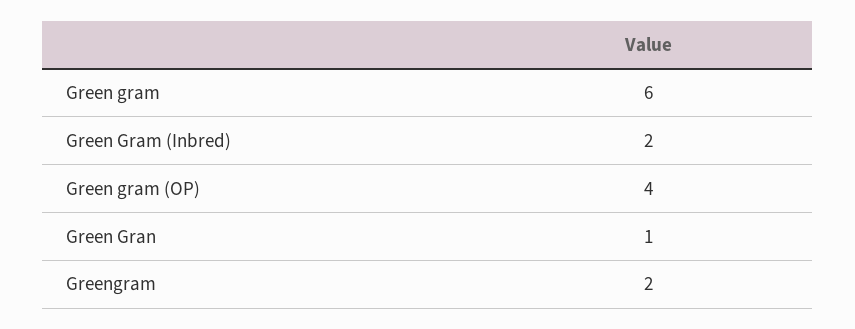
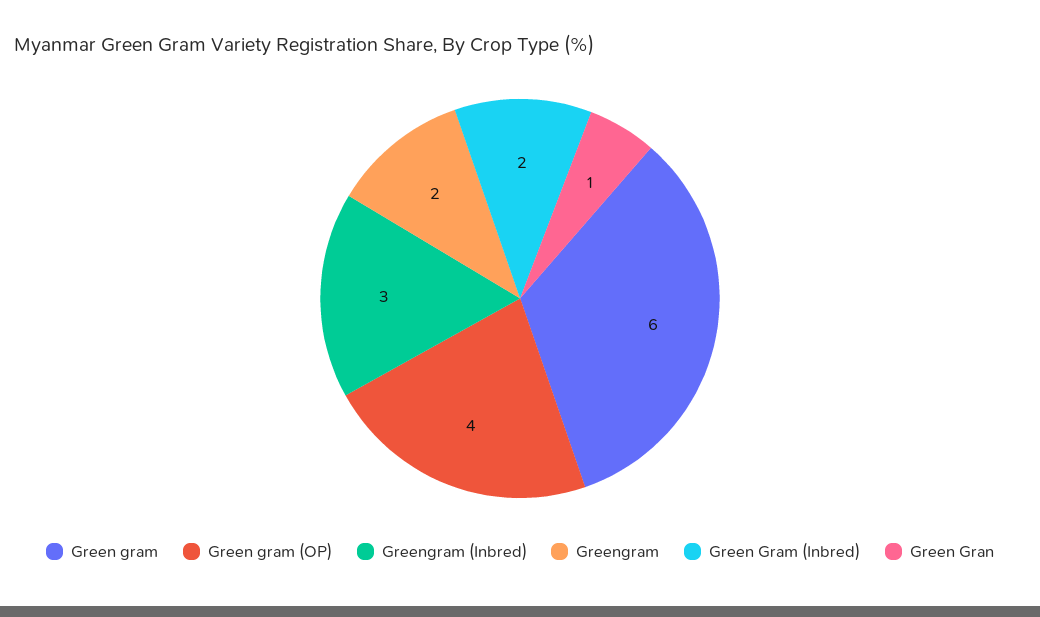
  {
    "Green gram": 6,
    "Green Gram (Inbred)": 2,
    "Green gram (OP)": 4,
    "Green Gran": 1,
-   "Greengram": 2
+   "Greengram": 2,
+   "Greengram (Inbred)": 3
  }

